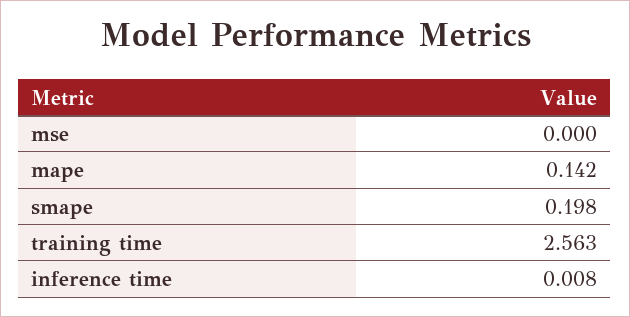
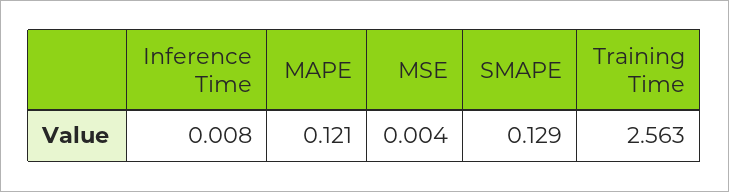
  {
-   "mse": 0,
+   "mse": 0.004,
-   "mape": 0.142,
+   "mape": 0.121,
-   "smape": 0.198,
+   "smape": 0.129,
    "training time": 2.563,
    "inference time": 0.008
  }

